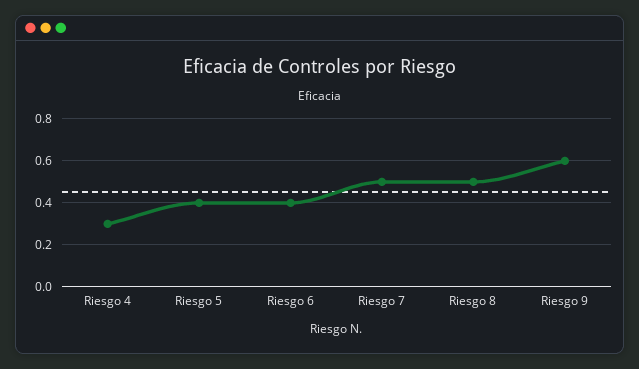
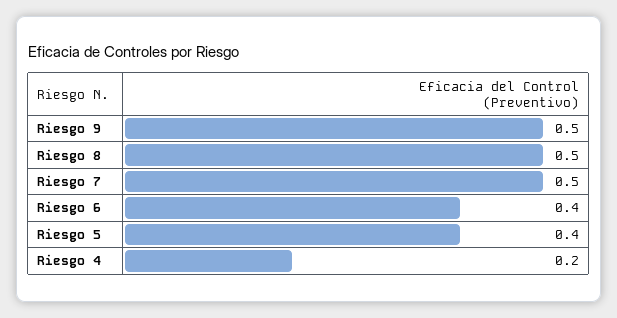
  {
-   "Riesgo 4": 0.3,
+   "Riesgo 4": 0.2,
    "Riesgo 5": 0.4,
    "Riesgo 6": 0.4,
    "Riesgo 7": 0.5,
    "Riesgo 8": 0.5,
-   "Riesgo 9": 0.6
+   "Riesgo 9": 0.5
  }

